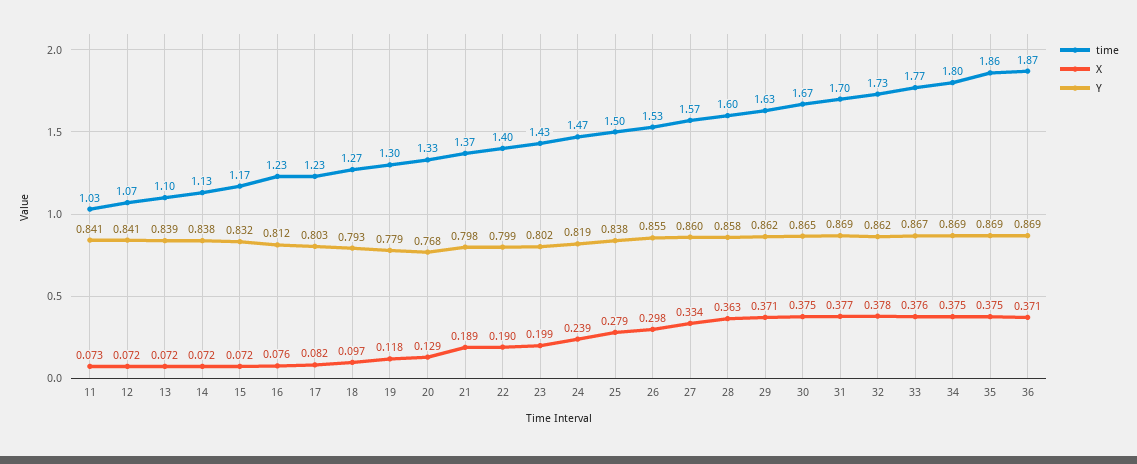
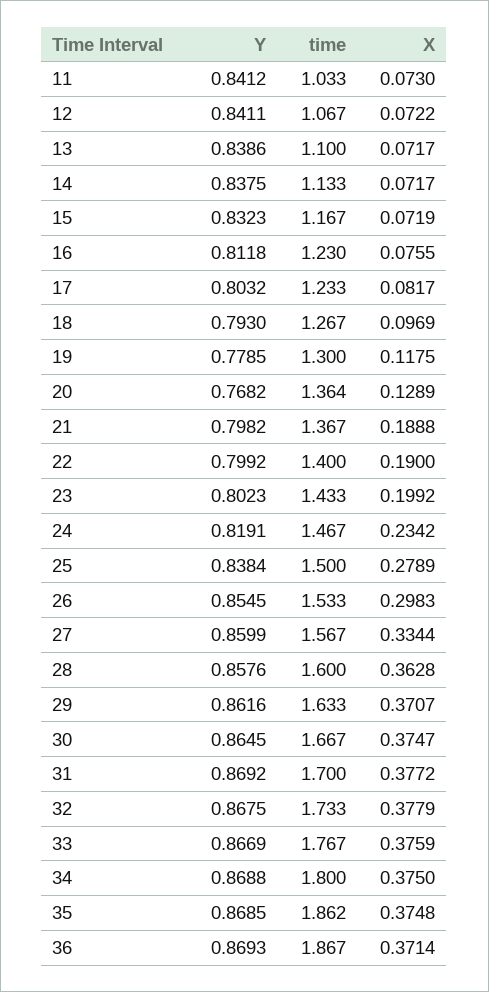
  {
    "time": {
      "11": 1.033,
      "12": 1.067,
      "13": 1.1,
      "14": 1.133,
      "15": 1.167,
      "16": 1.23,
      "17": 1.233,
      "18": 1.267,
      "19": 1.3,
-     "20": 1.33,
+     "20": 1.364,
      "21": 1.367,
      "22": 1.4,
      "23": 1.433,
      "24": 1.467,
      "25": 1.5,
      "26": 1.533,
      "27": 1.567,
      "28": 1.6,
      "29": 1.633,
      "30": 1.667,
      "31": 1.7,
      "32": 1.733,
      "33": 1.767,
      "34": 1.8,
      "35": 1.862,
      "36": 1.867
    },
    "X": {
      "11": 0.073,
      "12": 0.0722,
      "13": 0.0717,
      "14": 0.0717,
      "15": 0.0719,
      "16": 0.0755,
      "17": 0.0817,
      "18": 0.0969,
      "19": 0.1175,
      "20": 0.1289,
      "21": 0.1888,
      "22": 0.19,
      "23": 0.1992,
-     "24": 0.239,
+     "24": 0.2342,
      "25": 0.2789,
      "26": 0.2983,
      "27": 0.3344,
      "28": 0.3628,
      "29": 0.3707,
      "30": 0.3747,
      "31": 0.3772,
      "32": 0.3779,
      "33": 0.3759,
      "34": 0.375,
      "35": 0.3748,
      "36": 0.3714
    },
    "Y": {
      "11": 0.8412,
      "12": 0.8411,
      "13": 0.8386,
      "14": 0.8375,
      "15": 0.8323,
      "16": 0.8118,
      "17": 0.8032,
      "18": 0.793,
      "19": 0.7785,
      "20": 0.7682,
      "21": 0.7982,
      "22": 0.7992,
      "23": 0.8023,
      "24": 0.8191,
      "25": 0.8384,
      "26": 0.8545,
      "27": 0.8599,
      "28": 0.8576,
      "29": 0.8616,
      "30": 0.8645,
      "31": 0.8692,
-     "32": 0.862,
+     "32": 0.8675,
      "33": 0.8669,
      "34": 0.8688,
      "35": 0.8685,
      "36": 0.8693
    }
  }

